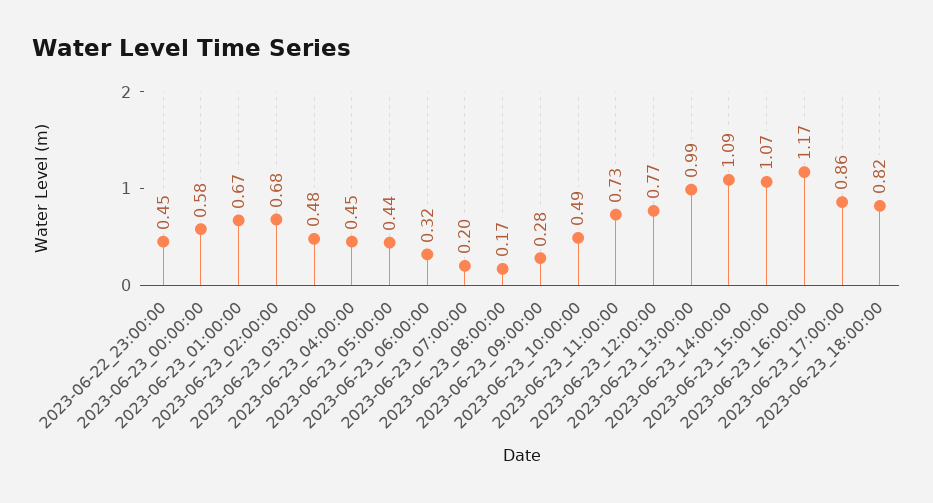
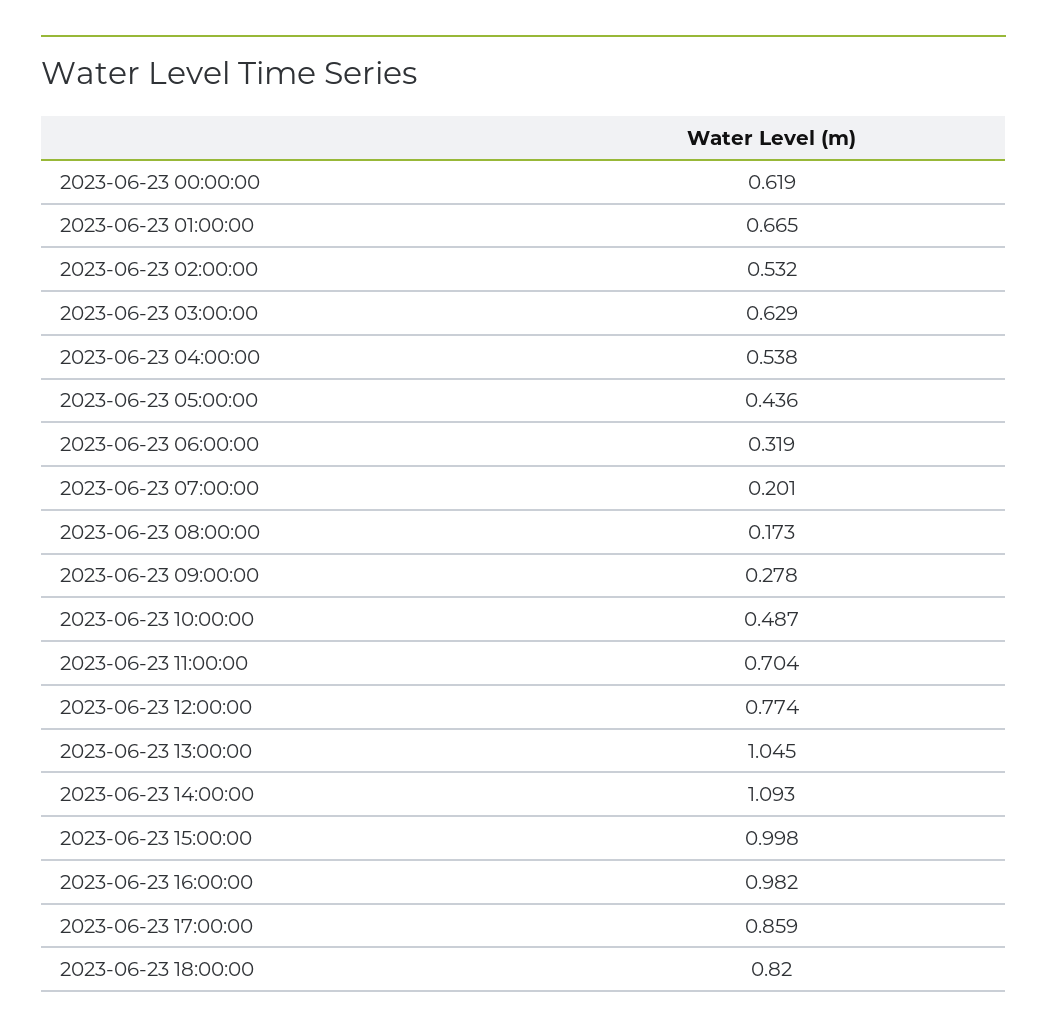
  {
-   "2023-06-22_23:00:00": 0.45,
-   "2023-06-23_00:00:00": 0.58,
+   "2023-06-23_00:00:00": 0.619,
    "2023-06-23_01:00:00": 0.665,
-   "2023-06-23_02:00:00": 0.68,
+   "2023-06-23_02:00:00": 0.532,
-   "2023-06-23_03:00:00": 0.48,
+   "2023-06-23_03:00:00": 0.629,
-   "2023-06-23_04:00:00": 0.45,
+   "2023-06-23_04:00:00": 0.538,
    "2023-06-23_05:00:00": 0.436,
    "2023-06-23_06:00:00": 0.319,
    "2023-06-23_07:00:00": 0.201,
    "2023-06-23_08:00:00": 0.173,
    "2023-06-23_09:00:00": 0.278,
    "2023-06-23_10:00:00": 0.487,
-   "2023-06-23_11:00:00": 0.73,
+   "2023-06-23_11:00:00": 0.704,
    "2023-06-23_12:00:00": 0.774,
-   "2023-06-23_13:00:00": 0.99,
+   "2023-06-23_13:00:00": 1.045,
    "2023-06-23_14:00:00": 1.093,
-   "2023-06-23_15:00:00": 1.07,
+   "2023-06-23_15:00:00": 0.998,
-   "2023-06-23_16:00:00": 1.17,
+   "2023-06-23_16:00:00": 0.982,
    "2023-06-23_17:00:00": 0.859,
    "2023-06-23_18:00:00": 0.82
  }

